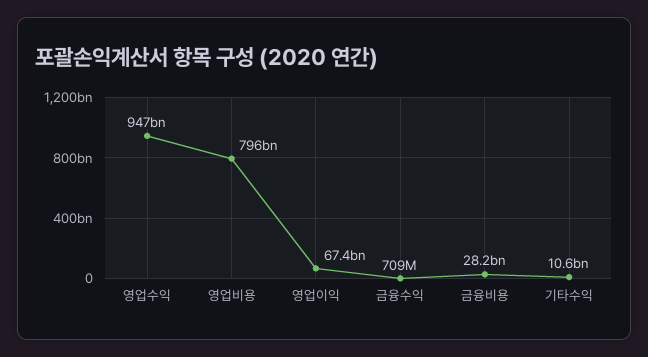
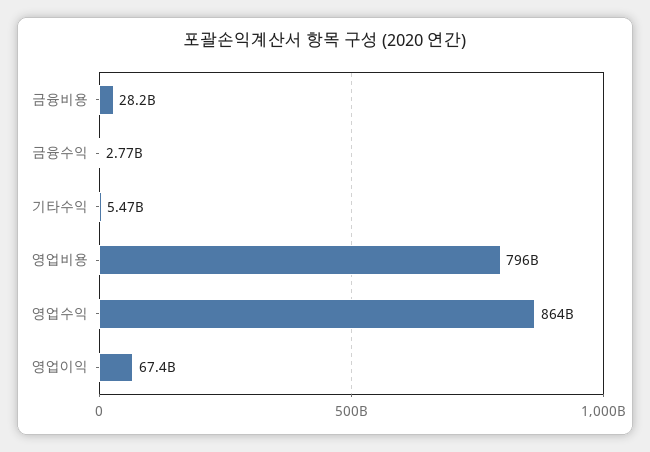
  {
-   "영업수익": 947000000000,
+   "영업수익": 864000000000,
    "영업비용": 796000000000,
    "영업이익": 67400000000,
-   "금융수익": 709000000,
+   "금융수익": 2770000000,
    "금융비용": 28200000000,
-   "기타수익": 10600000000
+   "기타수익": 5470000000
  }

